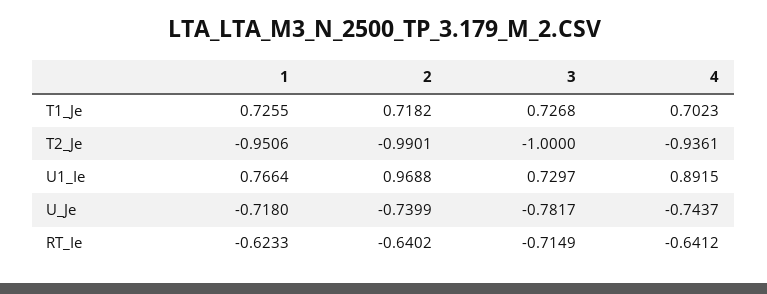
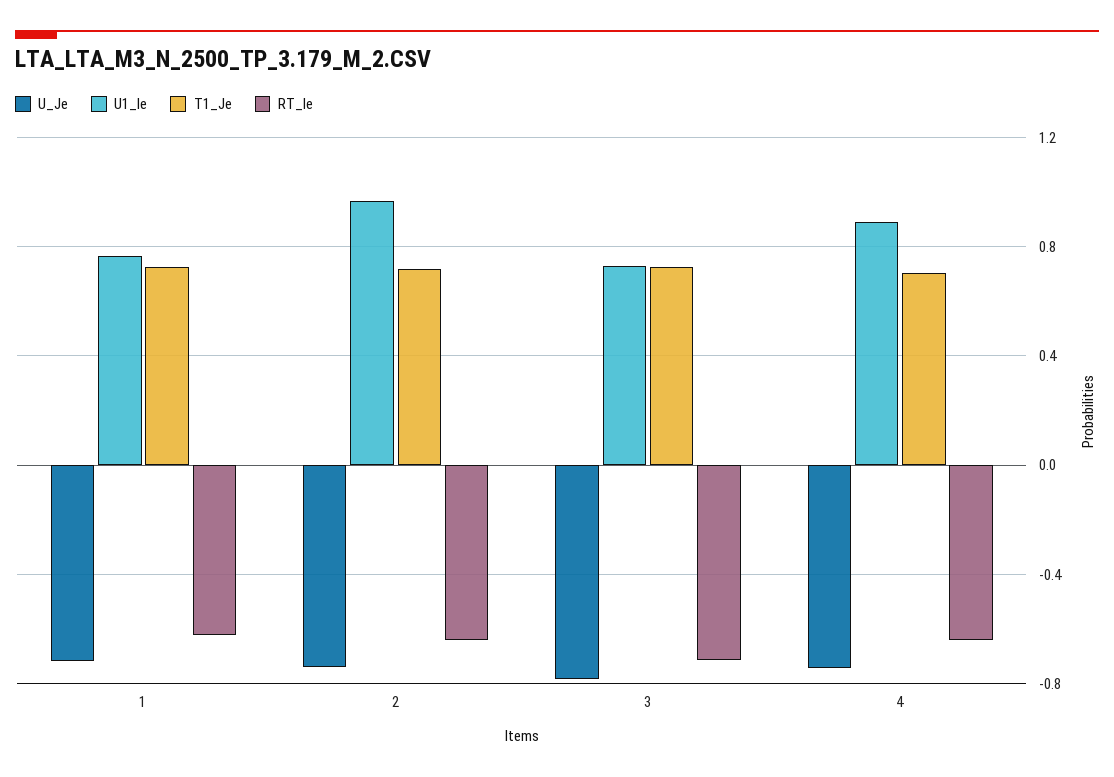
  {
    "T1_Je": {
      "1": 0.7255,
      "2": 0.7182,
      "3": 0.7268,
      "4": 0.7023
    },
-   "T2_Je": {
-     "1": -0.9506,
-     "2": -0.9901,
-     "3": -1,
-     "4": -0.9361
-   },
    "U1_Ie": {
      "1": 0.7664,
      "2": 0.9688,
      "3": 0.7297,
      "4": 0.8915
    },
    "U_Je": {
      "1": -0.718,
      "2": -0.7399,
      "3": -0.7817,
      "4": -0.7437
    },
    "RT_Ie": {
      "1": -0.6233,
      "2": -0.6402,
      "3": -0.7149,
      "4": -0.6412
    }
  }

